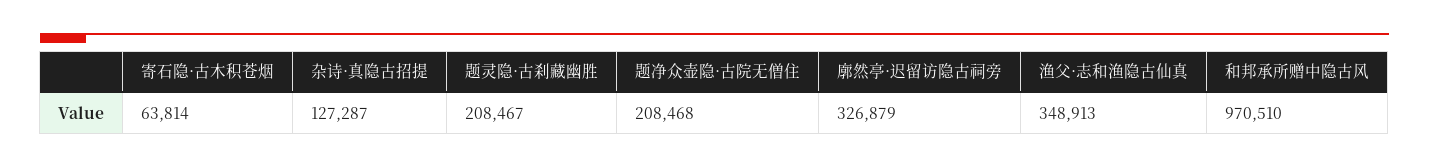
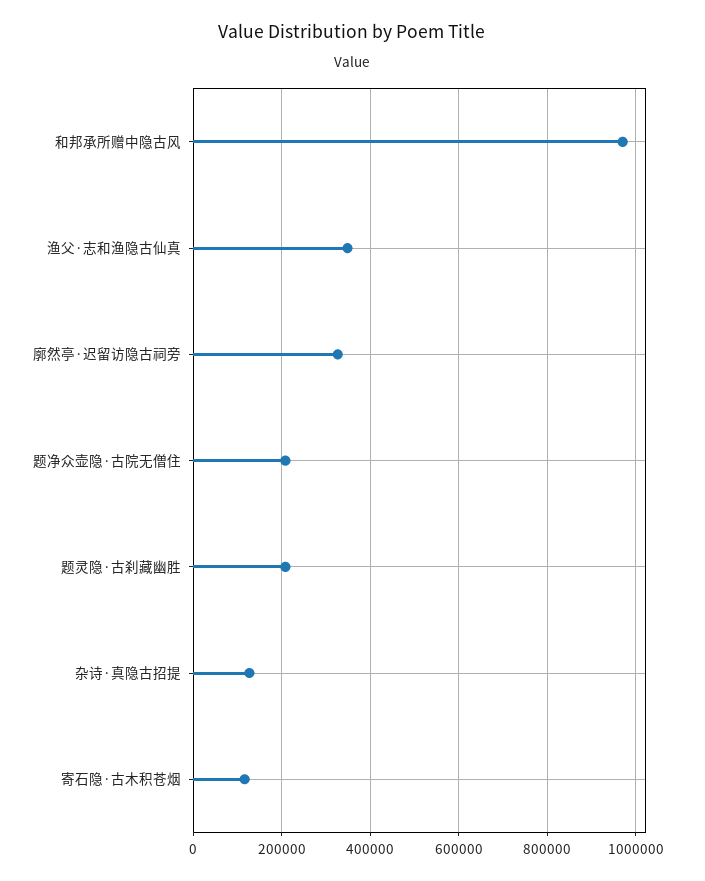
  {
-   "寄石隐·古木积苍烟": 63814,
+   "寄石隐·古木积苍烟": 120000,
    "杂诗·真隐古招提": 127287,
    "题灵隐·古刹藏幽胜": 208467,
    "题净众壶隐·古院无僧住": 208468,
    "廓然亭·迟留访隐古祠旁": 326879,
    "渔父·志和渔隐古仙真": 348913,
    "和邦承所赠中隐古风": 970510
  }

